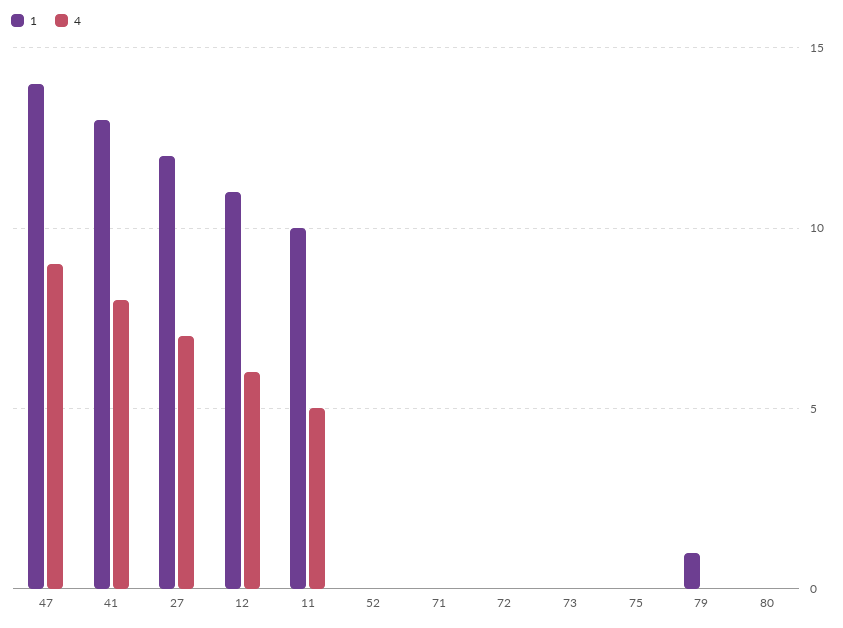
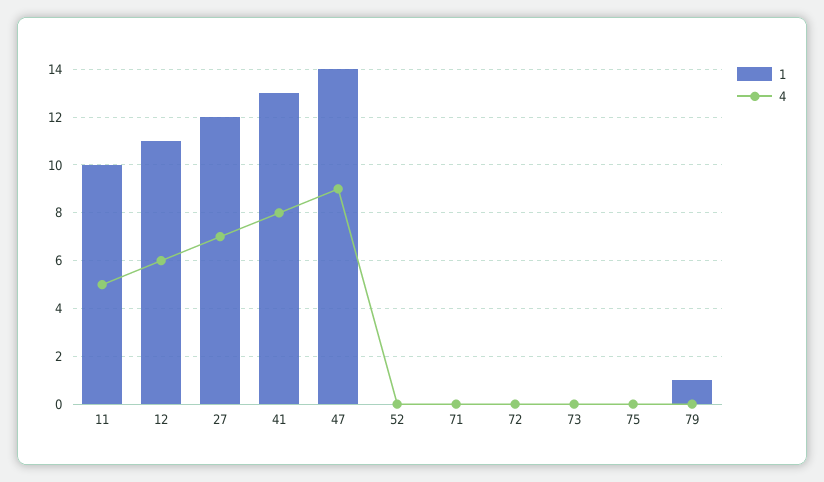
  {
    "1": {
      "47": 14,
      "41": 13,
      "27": 12,
      "12": 11,
      "11": 10,
      "52": 0,
      "71": 0,
      "72": 0,
      "73": 0,
      "75": 0,
-     "79": 1,
+     "79": 1
-     "80": 0
    },
    "4": {
      "47": 9,
      "41": 8,
      "27": 7,
      "12": 6,
      "11": 5,
      "52": 0,
      "71": 0,
      "72": 0,
      "73": 0,
      "75": 0,
-     "79": 0,
+     "79": 0
-     "80": 0
    }
  }

